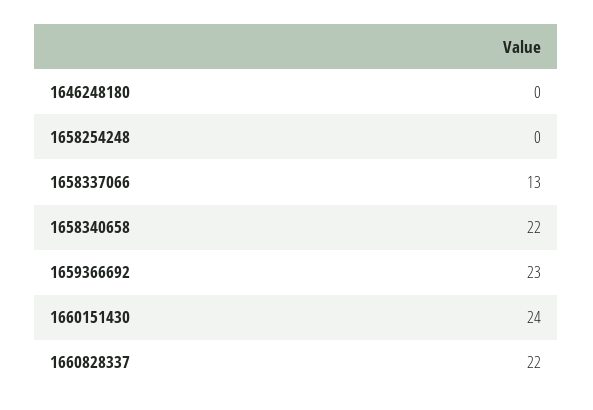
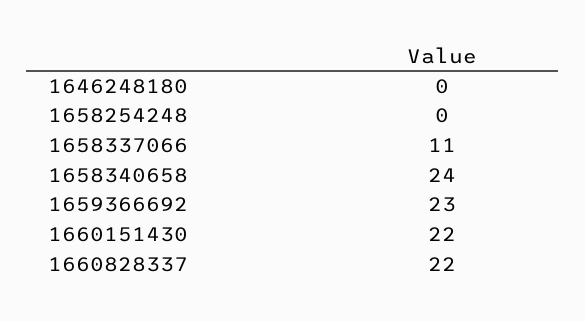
  {
    "1646248180": 0,
    "1658254248": 0,
-   "1658337066": 13,
+   "1658337066": 11,
-   "1658340658": 22,
+   "1658340658": 24,
    "1659366692": 23,
-   "1660151430": 24,
+   "1660151430": 22,
    "1660828337": 22
  }

